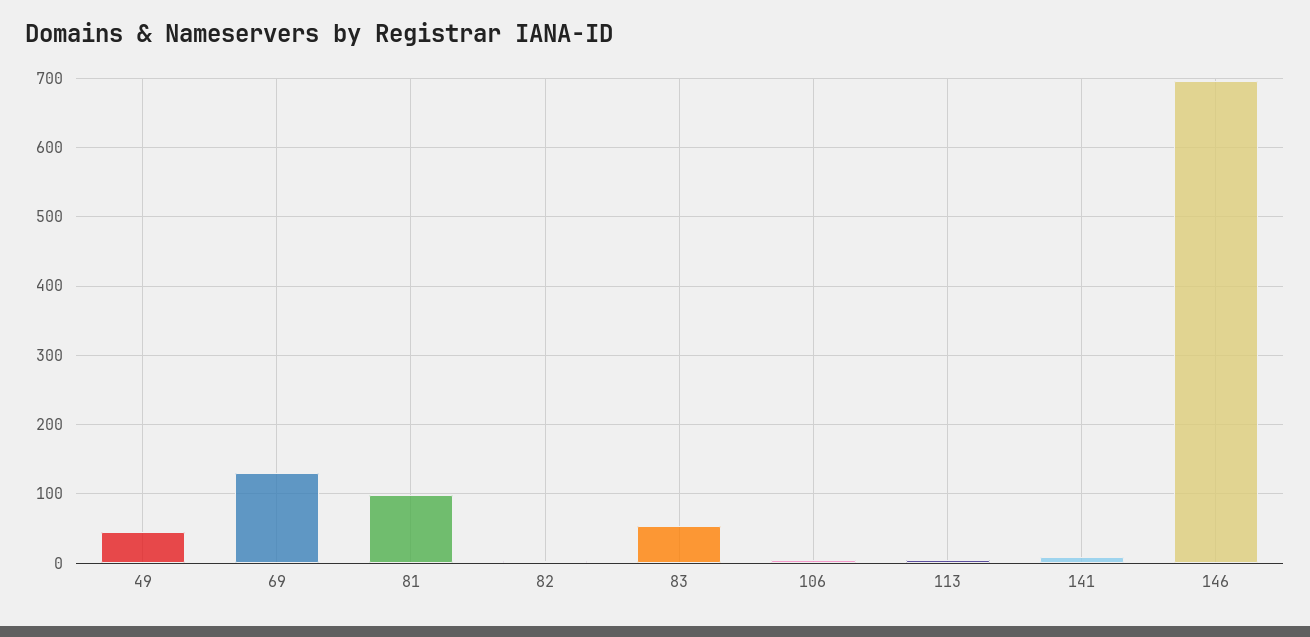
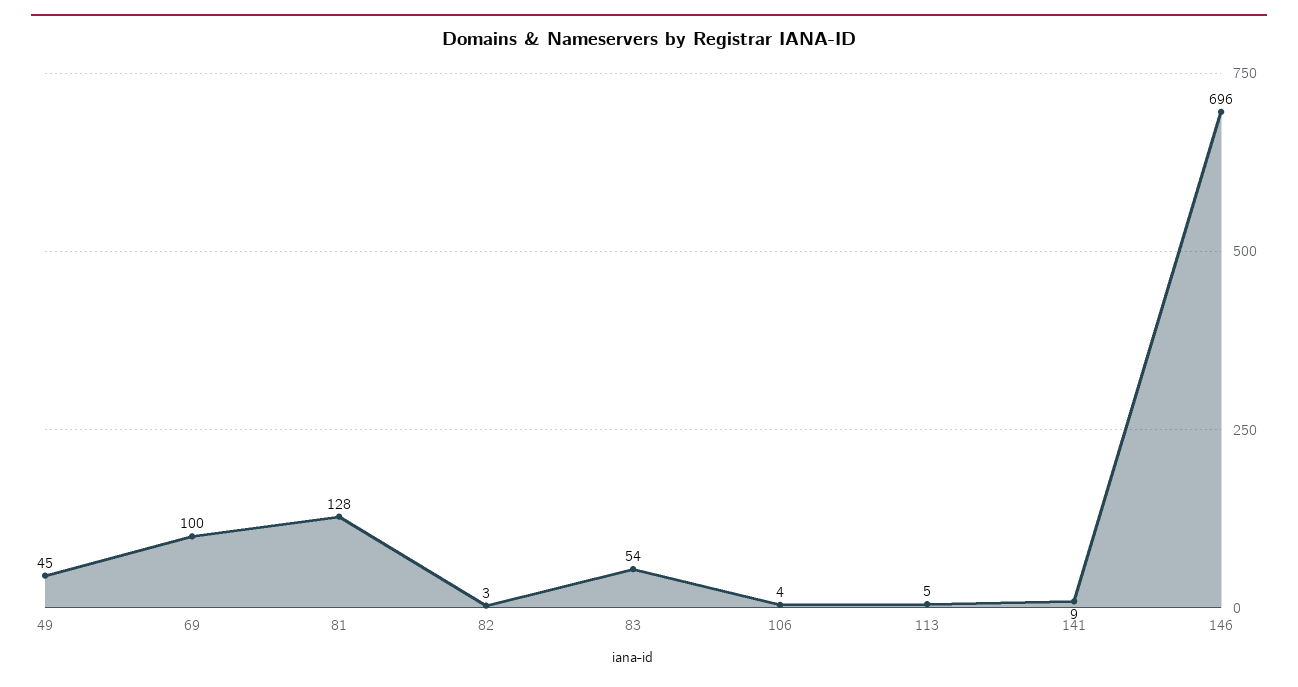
  {
    "49": 45,
-   "69": 130,
+   "69": 100,
-   "81": 100,
+   "81": 128,
    "82": 3,
    "83": 54,
    "106": 4,
    "113": 5,
    "141": 9,
    "146": 696
  }

